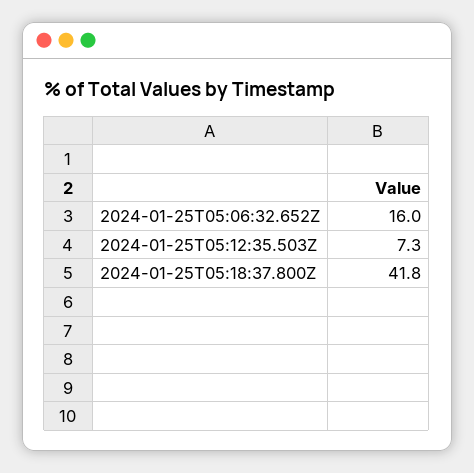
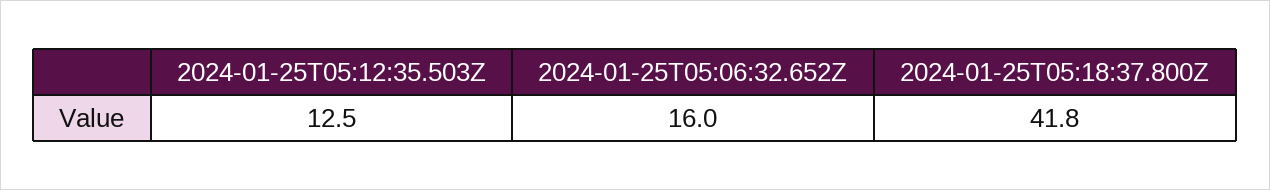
  {
    "2024-01-25T05:06:32.652Z": 16,
-   "2024-01-25T05:12:35.503Z": 7.3,
+   "2024-01-25T05:12:35.503Z": 12.5,
    "2024-01-25T05:18:37.800Z": 41.8
  }

